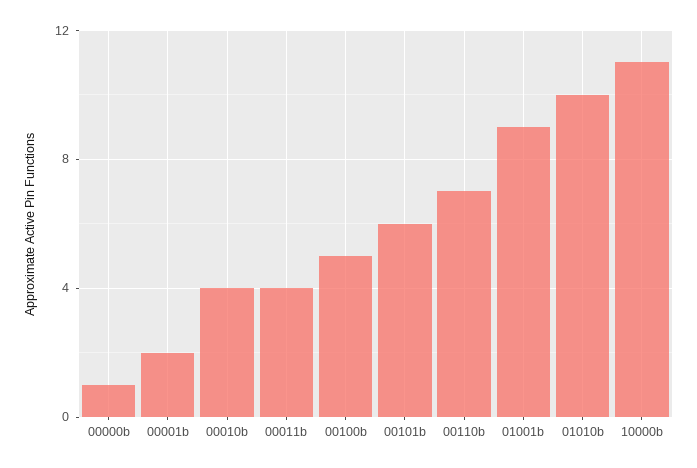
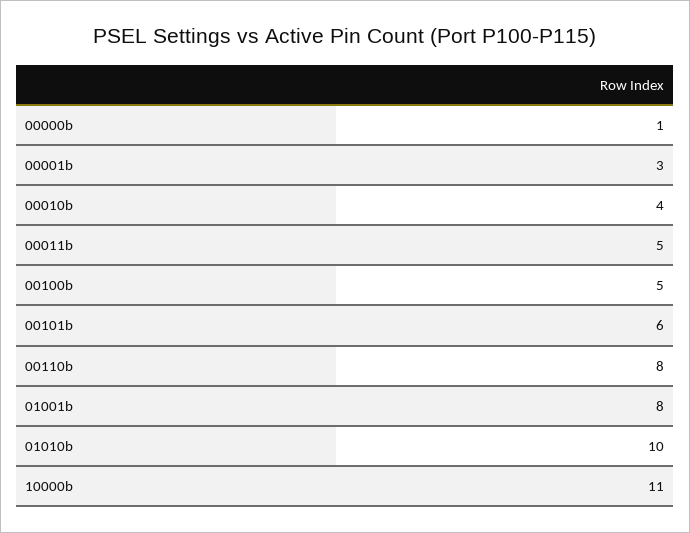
  {
    "00000b": 1,
-   "00001b": 2,
+   "00001b": 3,
    "00010b": 4,
-   "00011b": 4,
+   "00011b": 5,
    "00100b": 5,
    "00101b": 6,
-   "00110b": 7,
+   "00110b": 8,
-   "01001b": 9,
+   "01001b": 8,
    "01010b": 10,
    "10000b": 11
  }

